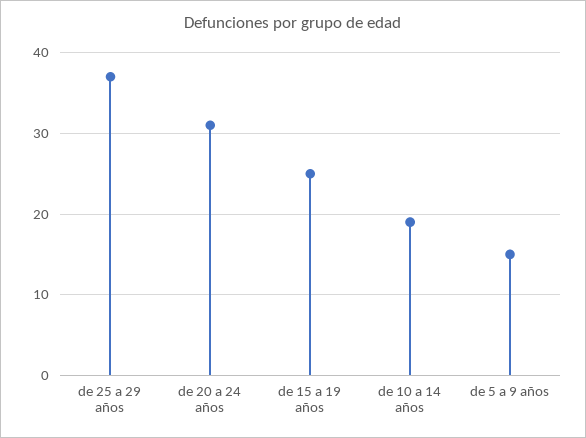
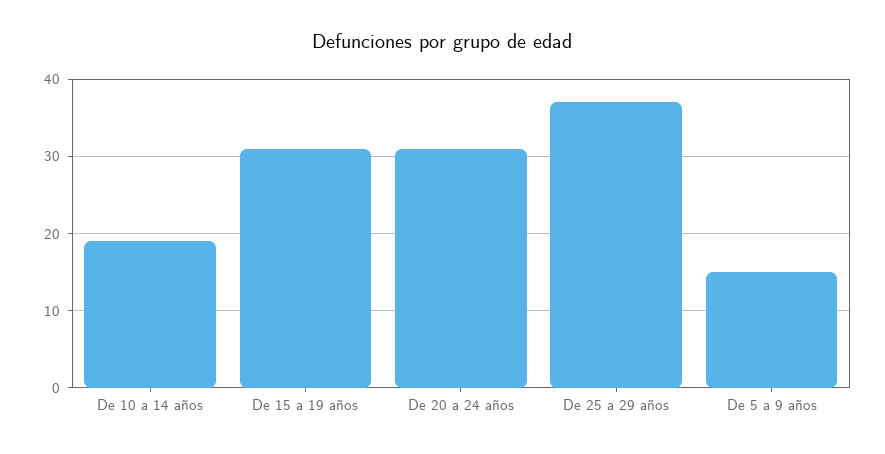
  {
    "de 25 a 29 años": 37,
    "de 20 a 24 años": 31,
-   "de 15 a 19 años": 25,
+   "de 15 a 19 años": 31,
    "de 10 a 14 años": 19,
    "de 5 a 9 años": 15
  }

